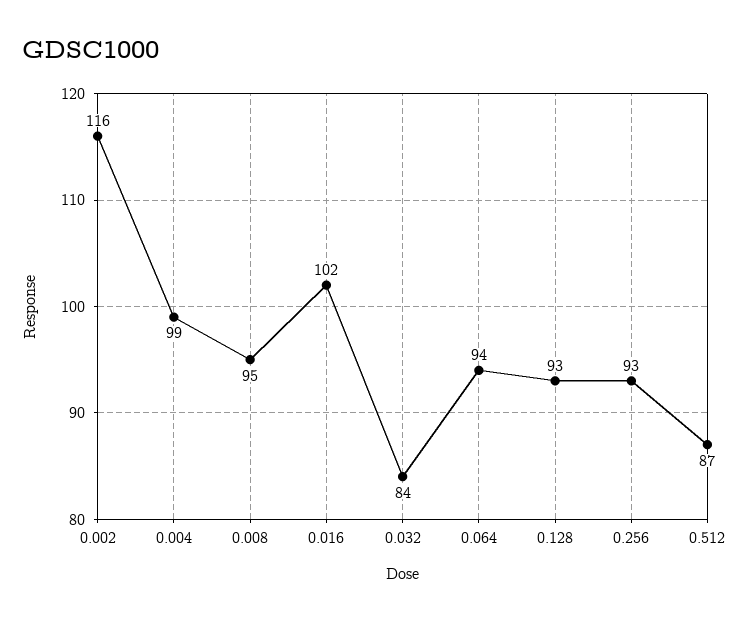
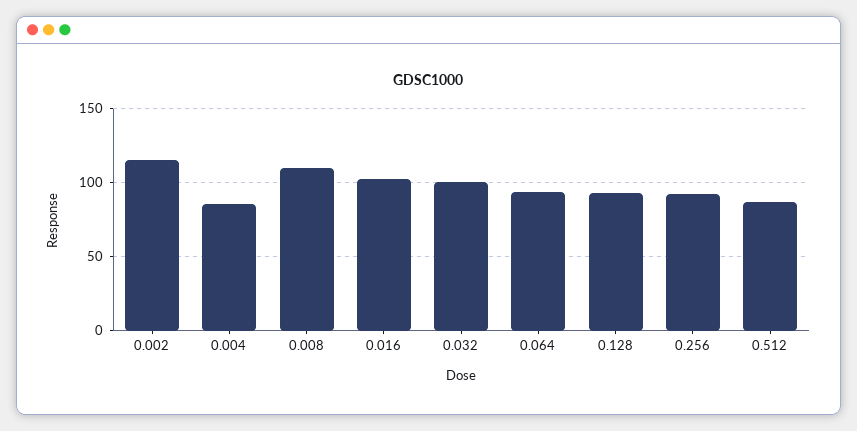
  {
    "0.002": 116,
-   "0.004": 99,
+   "0.004": 85,
-   "0.008": 95,
+   "0.008": 110,
    "0.016": 102,
-   "0.032": 84,
+   "0.032": 100,
    "0.064": 94,
    "0.128": 93,
    "0.256": 93,
    "0.512": 87
  }

